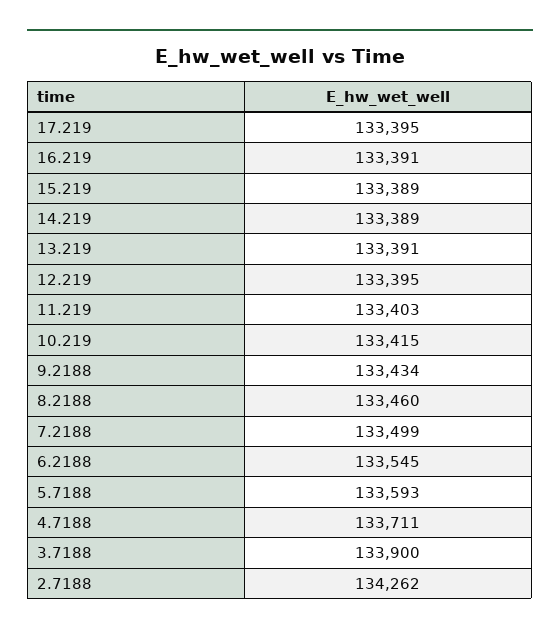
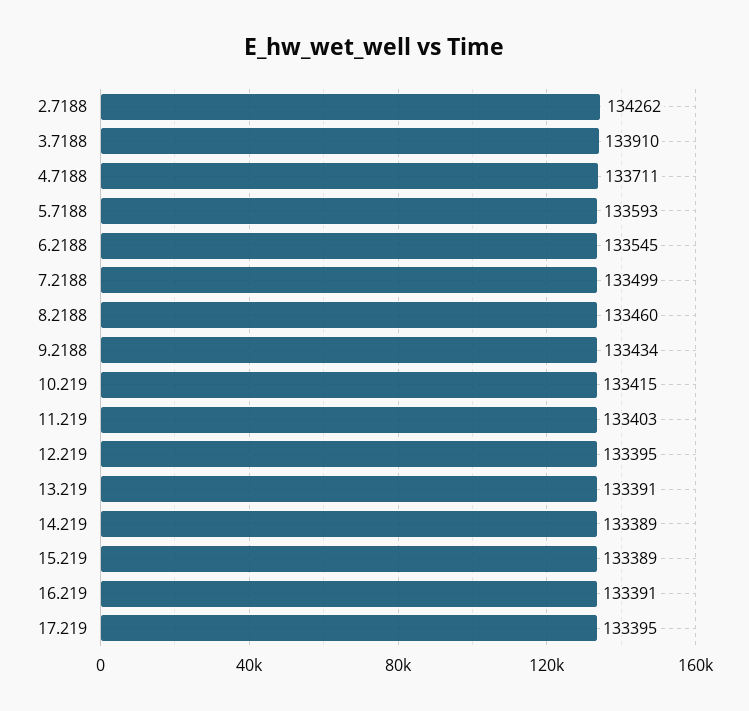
  {
    "17.219": 133395,
    "16.219": 133391,
    "15.219": 133389,
    "14.219": 133389,
    "13.219": 133391,
    "12.219": 133395,
    "11.219": 133403,
    "10.219": 133415,
    "9.2188": 133434,
    "8.2188": 133460,
    "7.2188": 133499,
    "6.2188": 133545,
    "5.7188": 133593,
    "4.7188": 133711,
-   "3.7188": 133900,
+   "3.7188": 133910,
    "2.7188": 134262
  }

